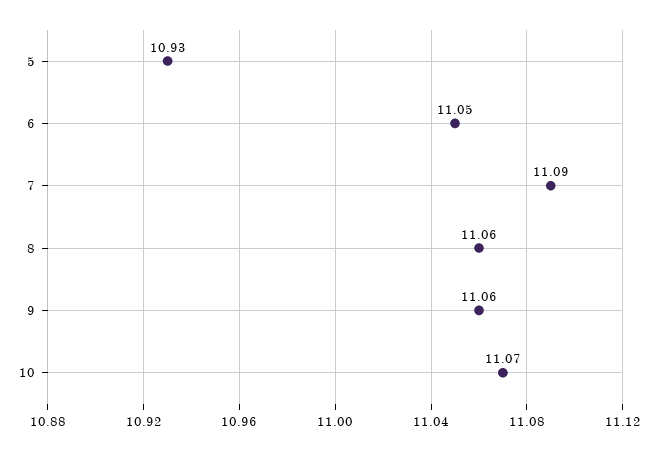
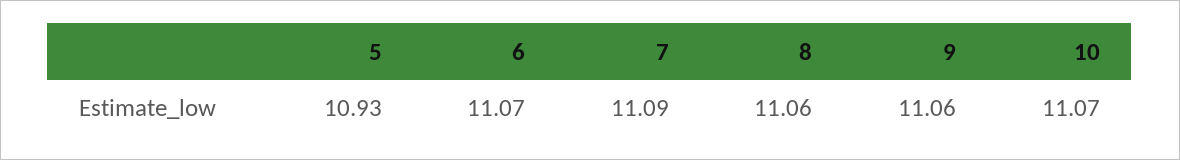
  {
    "5": 10.93,
-   "6": 11.05,
+   "6": 11.07,
    "7": 11.09,
    "8": 11.06,
    "9": 11.06,
    "10": 11.07
  }

